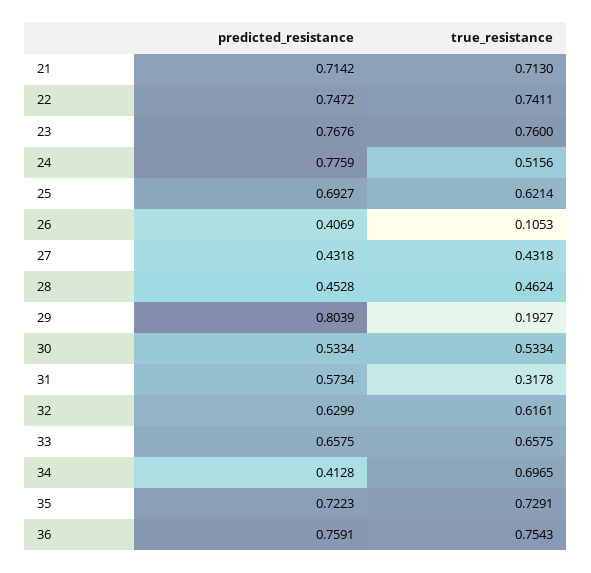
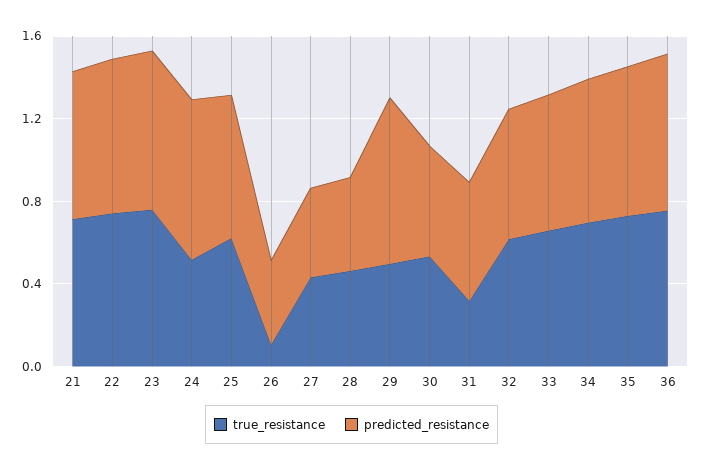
  {
    "predicted_resistance": {
      "21": 0.7142,
      "22": 0.7472,
      "23": 0.7676,
      "24": 0.7759,
      "25": 0.6927,
      "26": 0.4069,
      "27": 0.4318,
      "28": 0.4528,
      "29": 0.8039,
      "30": 0.5334,
      "31": 0.5734,
      "32": 0.6299,
      "33": 0.6575,
-     "34": 0.4128,
+     "34": 0.7,
      "35": 0.7223,
      "36": 0.7591
    },
    "true_resistance": {
      "21": 0.713,
      "22": 0.7411,
      "23": 0.76,
      "24": 0.5156,
      "25": 0.6214,
      "26": 0.1053,
      "27": 0.4318,
      "28": 0.4624,
-     "29": 0.1927,
+     "29": 0.5,
      "30": 0.5334,
      "31": 0.3178,
      "32": 0.6161,
      "33": 0.6575,
      "34": 0.6965,
      "35": 0.7291,
      "36": 0.7543
    }
  }

